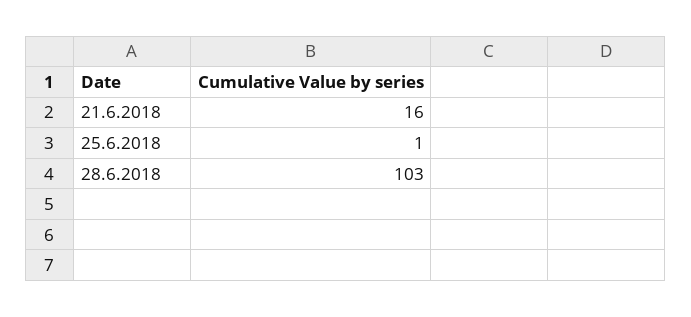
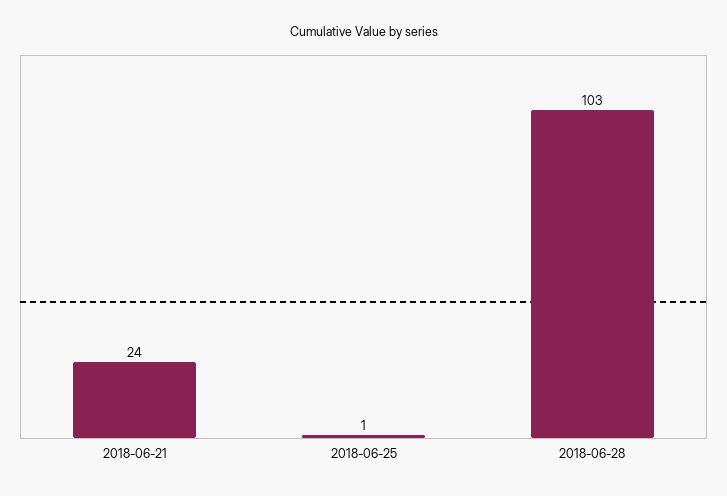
  {
-   "21.6.2018": 16,
+   "21.6.2018": 24,
    "25.6.2018": 1,
    "28.6.2018": 103
  }

